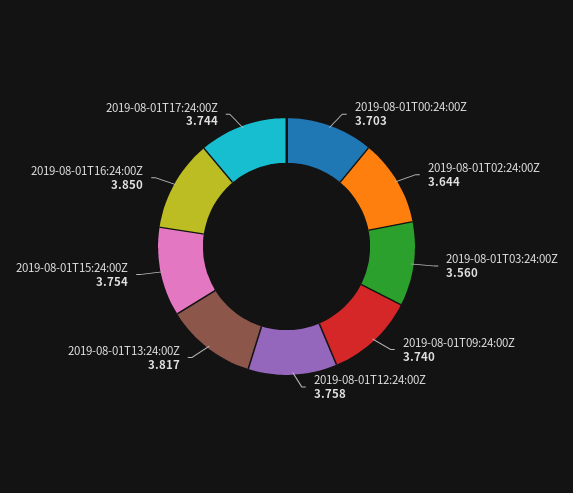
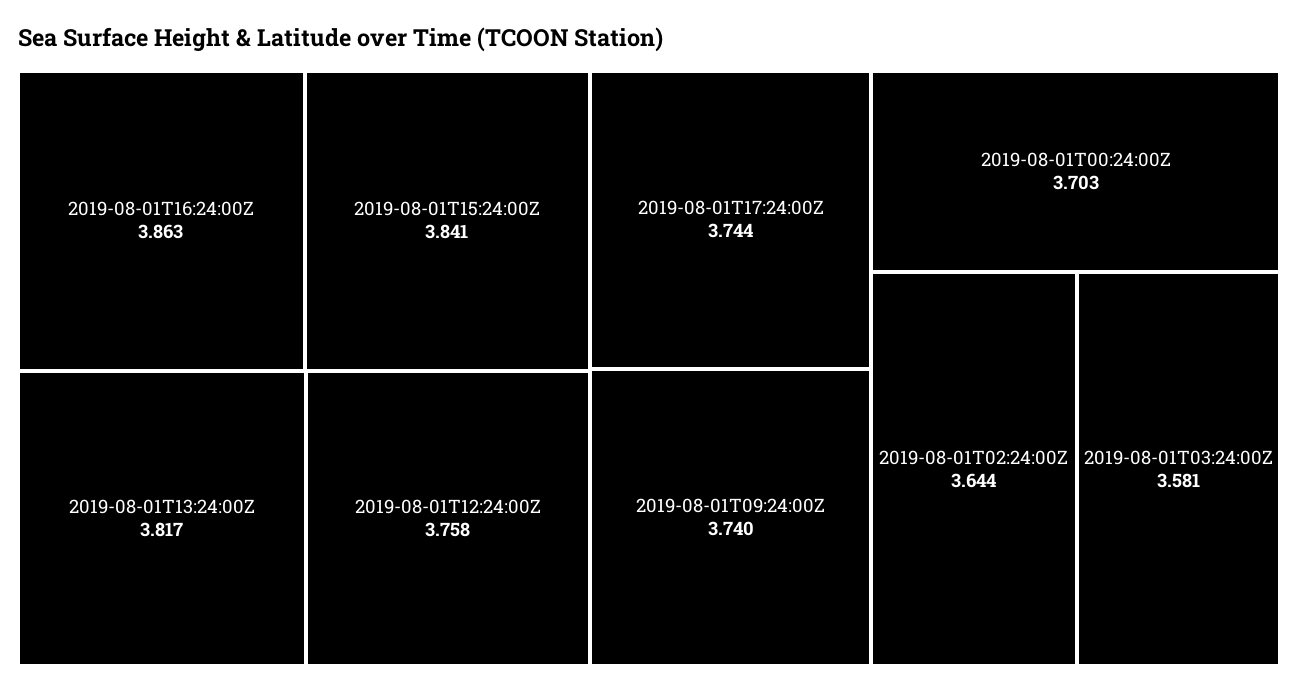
  {
    "2019-08-01T00:24:00Z": 3.703,
    "2019-08-01T02:24:00Z": 3.644,
-   "2019-08-01T03:24:00Z": 3.56,
+   "2019-08-01T03:24:00Z": 3.581,
    "2019-08-01T09:24:00Z": 3.74,
    "2019-08-01T12:24:00Z": 3.758,
    "2019-08-01T13:24:00Z": 3.817,
-   "2019-08-01T15:24:00Z": 3.754,
+   "2019-08-01T15:24:00Z": 3.841,
-   "2019-08-01T16:24:00Z": 3.85,
+   "2019-08-01T16:24:00Z": 3.863,
    "2019-08-01T17:24:00Z": 3.744
  }

